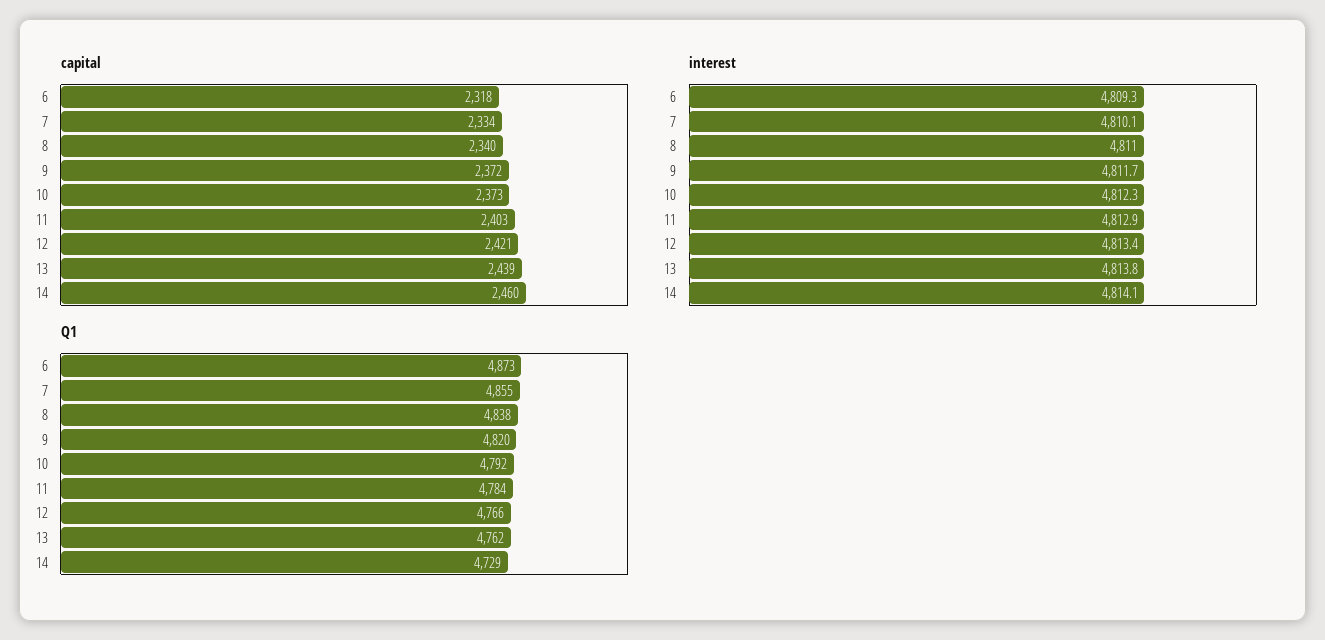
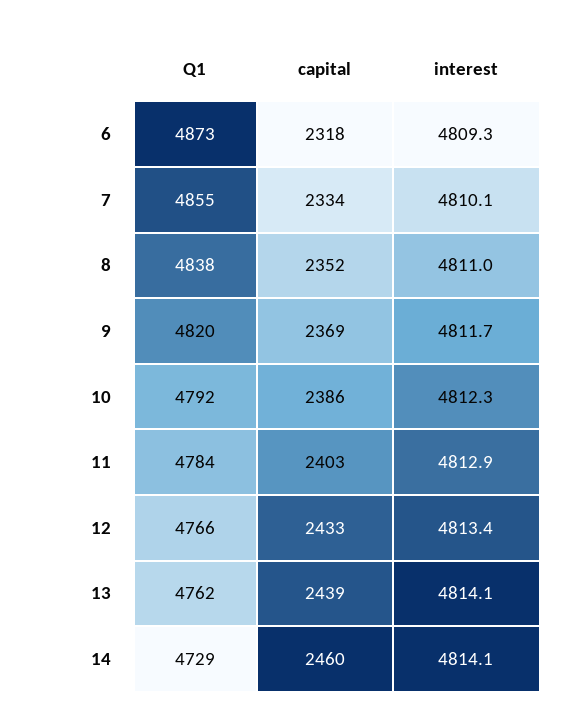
  {
    "capital": {
      "6": 2318,
      "7": 2334,
-     "8": 2340,
+     "8": 2352,
-     "9": 2372,
+     "9": 2369,
-     "10": 2373,
+     "10": 2386,
      "11": 2403,
-     "12": 2421,
+     "12": 2433,
      "13": 2439,
      "14": 2460
    },
    "interest": {
      "6": 4809.3,
      "7": 4810.1,
      "8": 4811,
      "9": 4811.7,
      "10": 4812.3,
      "11": 4812.9,
      "12": 4813.4,
-     "13": 4813.8,
+     "13": 4814.1,
      "14": 4814.1
    },
    "Q1": {
      "6": 4873,
      "7": 4855,
      "8": 4838,
      "9": 4820,
      "10": 4792,
      "11": 4784,
      "12": 4766,
      "13": 4762,
      "14": 4729
    }
  }

